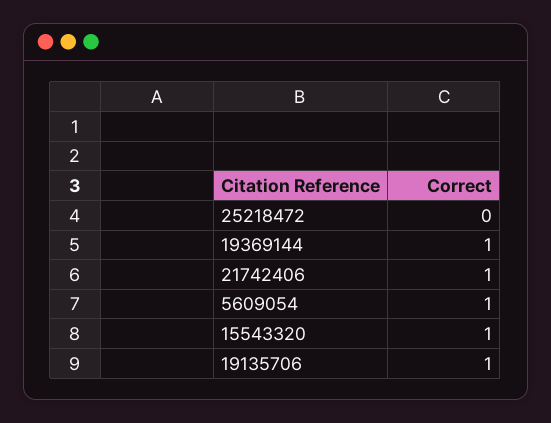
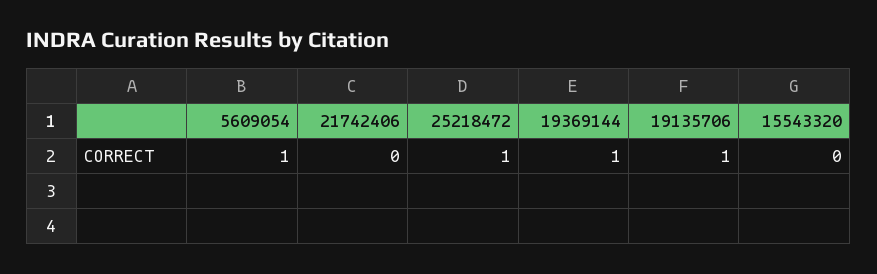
  {
-   "25218472": 0,
+   "25218472": 1,
    "19369144": 1,
-   "21742406": 1,
+   "21742406": 0,
    "5609054": 1,
-   "15543320": 1,
+   "15543320": 0,
    "19135706": 1
  }

